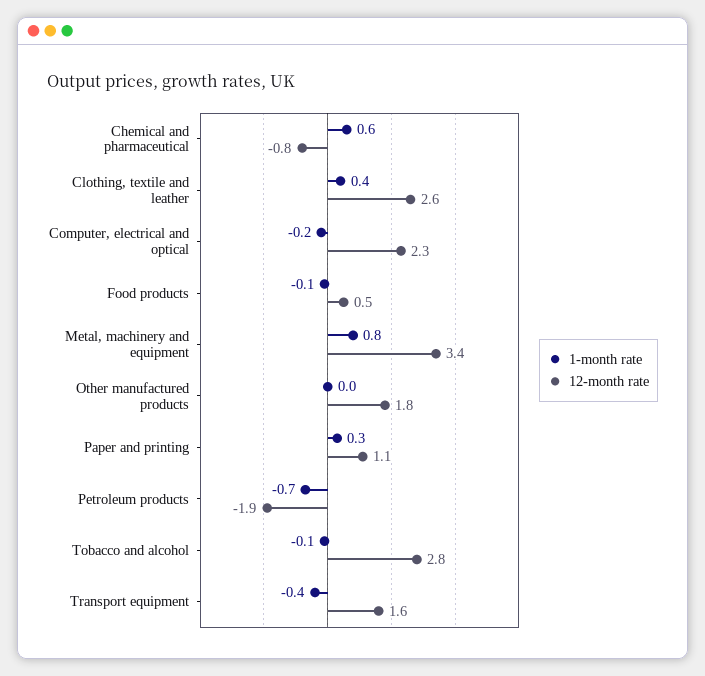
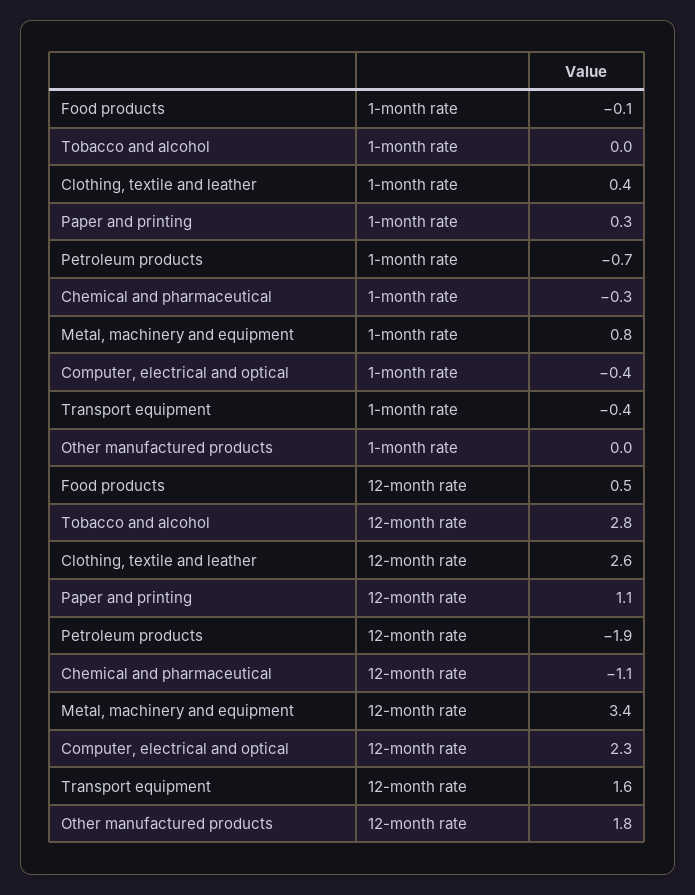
  {
    "1-month rate": {
-     "Chemical and pharmaceutical": 0.6,
+     "Chemical and pharmaceutical": -0.3,
      "Clothing, textile and leather": 0.4,
-     "Computer, electrical and optical": -0.2,
+     "Computer, electrical and optical": -0.4,
      "Food products": -0.1,
      "Metal, machinery and equipment": 0.8,
      "Other manufactured products": 0,
      "Paper and printing": 0.3,
      "Petroleum products": -0.7,
-     "Tobacco and alcohol": -0.1,
+     "Tobacco and alcohol": 0,
      "Transport equipment": -0.4
    },
    "12-month rate": {
-     "Chemical and pharmaceutical": -0.8,
+     "Chemical and pharmaceutical": -1.1,
      "Clothing, textile and leather": 2.6,
      "Computer, electrical and optical": 2.3,
      "Food products": 0.5,
      "Metal, machinery and equipment": 3.4,
      "Other manufactured products": 1.8,
      "Paper and printing": 1.1,
      "Petroleum products": -1.9,
      "Tobacco and alcohol": 2.8,
      "Transport equipment": 1.6
    }
  }

